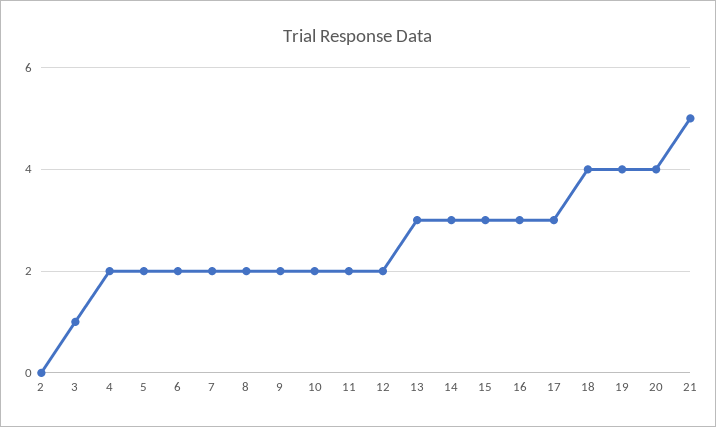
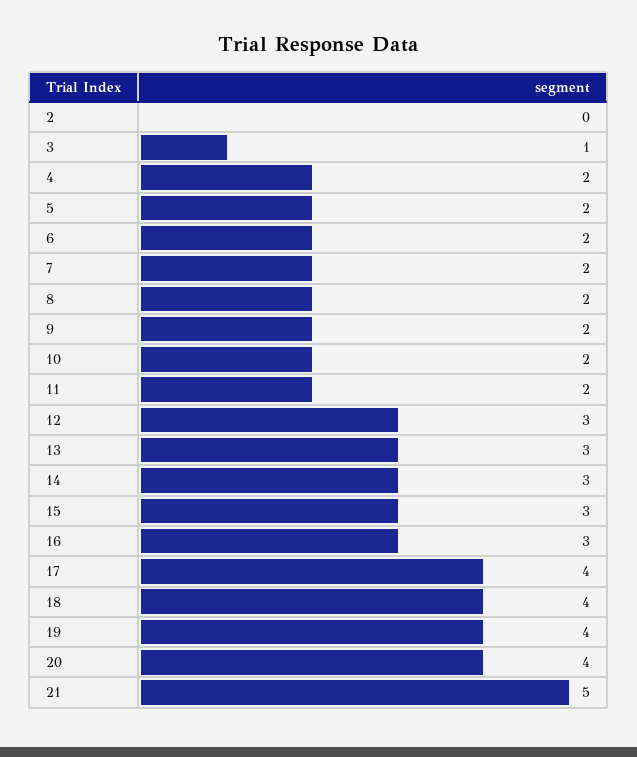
  {
    "2": 0,
    "3": 1,
    "4": 2,
    "5": 2,
    "6": 2,
    "7": 2,
    "8": 2,
    "9": 2,
    "10": 2,
    "11": 2,
-   "12": 2,
+   "12": 3,
    "13": 3,
    "14": 3,
    "15": 3,
    "16": 3,
-   "17": 3,
+   "17": 4,
    "18": 4,
    "19": 4,
    "20": 4,
    "21": 5
  }

